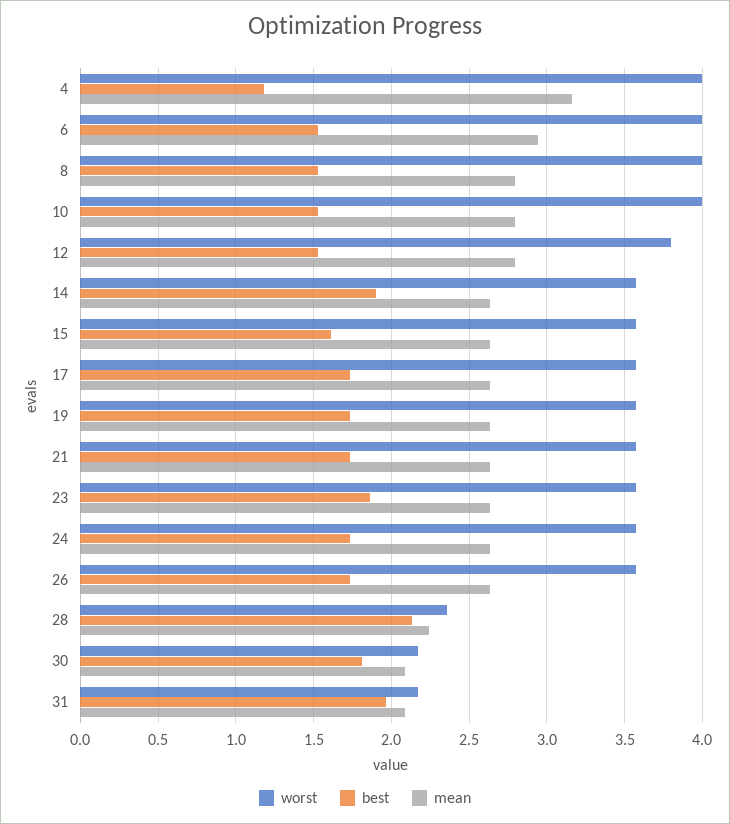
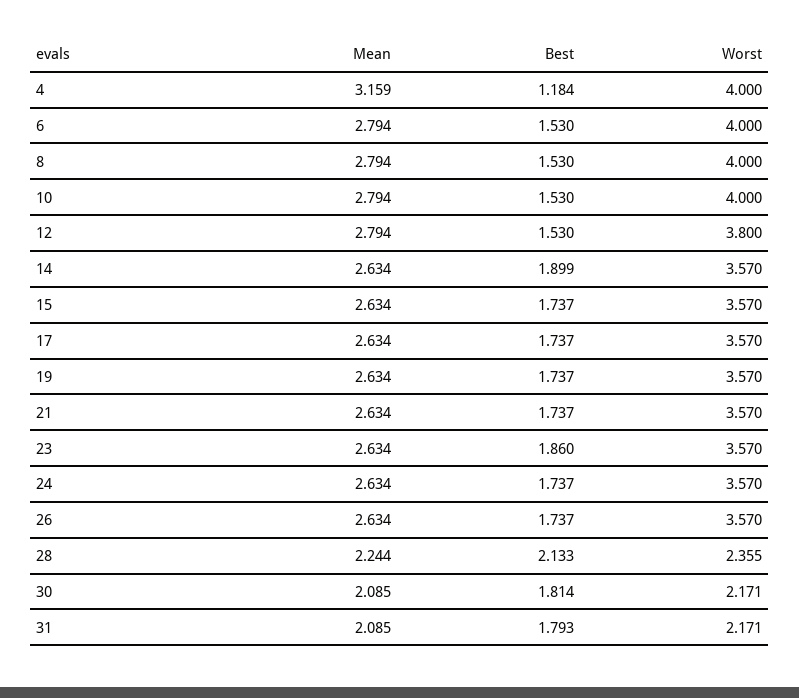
  {
    "worst": {
      "4": 4,
      "6": 4,
      "8": 4,
      "10": 4,
      "12": 3.8,
      "14": 3.57,
      "15": 3.57,
      "17": 3.57,
      "19": 3.57,
      "21": 3.57,
      "23": 3.57,
      "24": 3.57,
      "26": 3.57,
      "28": 2.355,
      "30": 2.171,
      "31": 2.171
    },
    "best": {
      "4": 1.184,
      "6": 1.53,
      "8": 1.53,
      "10": 1.53,
      "12": 1.53,
      "14": 1.899,
-     "15": 1.6,
+     "15": 1.737,
      "17": 1.737,
      "19": 1.737,
      "21": 1.737,
      "23": 1.86,
      "24": 1.737,
      "26": 1.737,
      "28": 2.133,
      "30": 1.814,
-     "31": 1.95
+     "31": 1.793
    },
    "mean": {
      "4": 3.159,
-     "6": 2.95,
+     "6": 2.794,
      "8": 2.794,
      "10": 2.794,
      "12": 2.794,
      "14": 2.634,
      "15": 2.634,
      "17": 2.634,
      "19": 2.634,
      "21": 2.634,
      "23": 2.634,
      "24": 2.634,
      "26": 2.634,
      "28": 2.244,
      "30": 2.085,
      "31": 2.085
    }
  }

